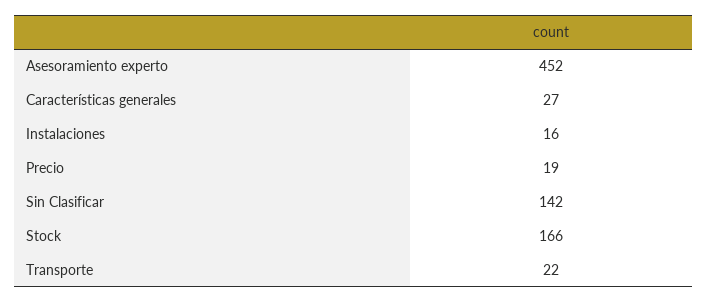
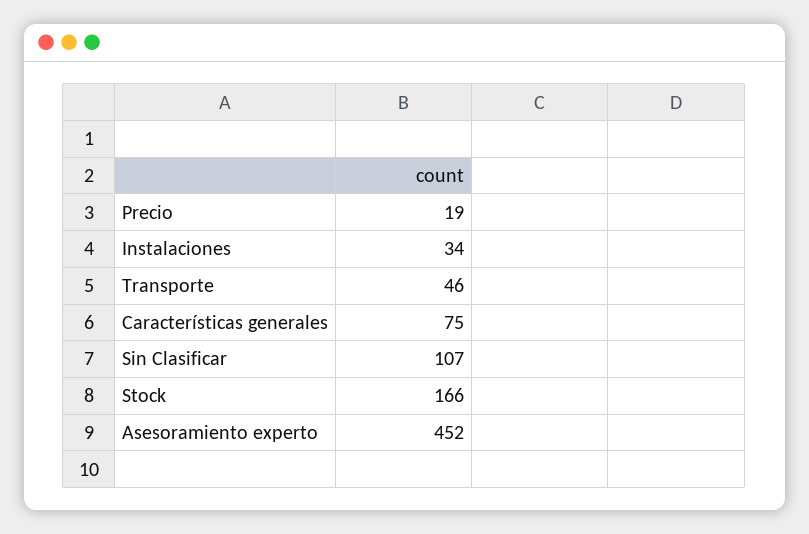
  {
    "Asesoramiento experto": 452,
-   "Características generales": 27,
+   "Características generales": 75,
-   "Instalaciones": 16,
+   "Instalaciones": 34,
    "Precio": 19,
-   "Sin Clasificar": 142,
+   "Sin Clasificar": 107,
    "Stock": 166,
-   "Transporte": 22
+   "Transporte": 46
  }

